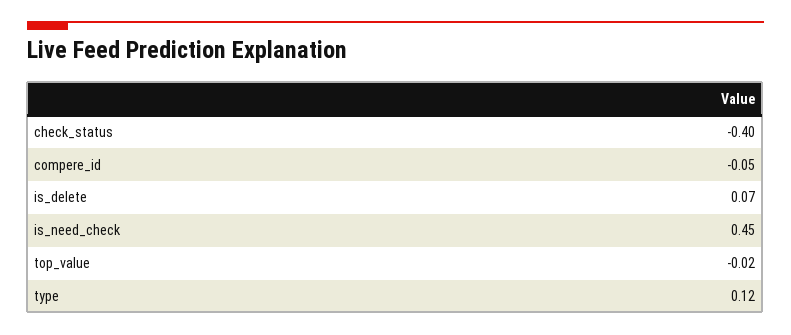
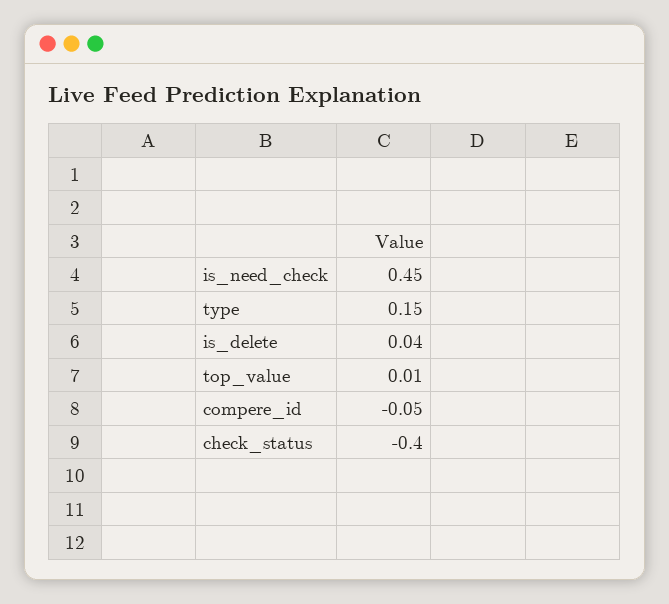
  {
    "check_status": -0.4,
    "compere_id": -0.05,
-   "is_delete": 0.07,
+   "is_delete": 0.04,
    "is_need_check": 0.45,
-   "top_value": -0.02,
+   "top_value": 0.01,
-   "type": 0.12
+   "type": 0.15
  }

